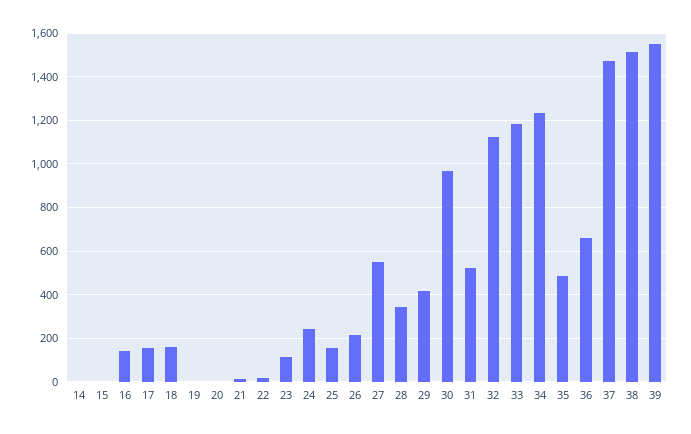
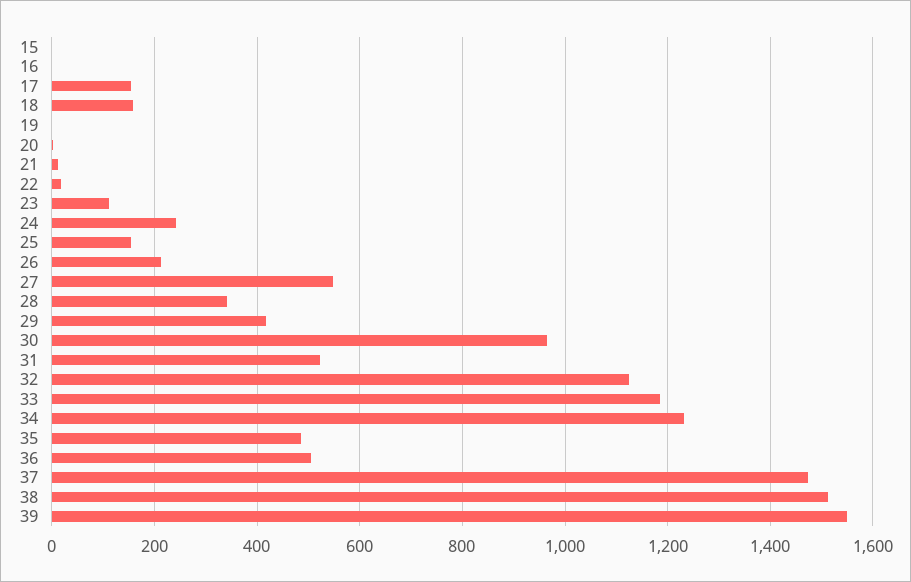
  {
-   "14": 0,
    "15": 0,
-   "16": 150,
+   "16": 0,
    "17": 160,
    "18": 160,
    "19": 0,
    "20": 0,
    "21": 20,
    "22": 20,
    "23": 120,
    "24": 240,
    "25": 160,
    "26": 220,
    "27": 540,
    "28": 340,
    "29": 420,
    "30": 960,
    "31": 520,
    "32": 1120,
    "33": 1180,
    "34": 1240,
    "35": 480,
-   "36": 650,
+   "36": 500,
    "37": 1480,
    "38": 1520,
    "39": 1560
  }

